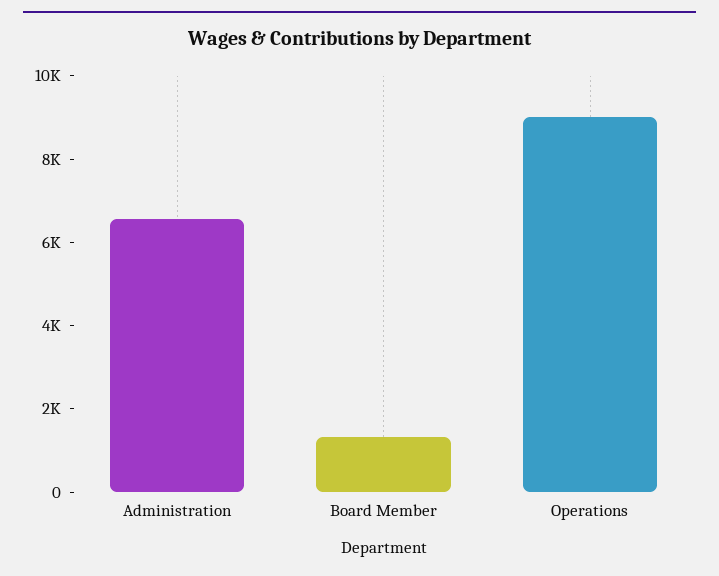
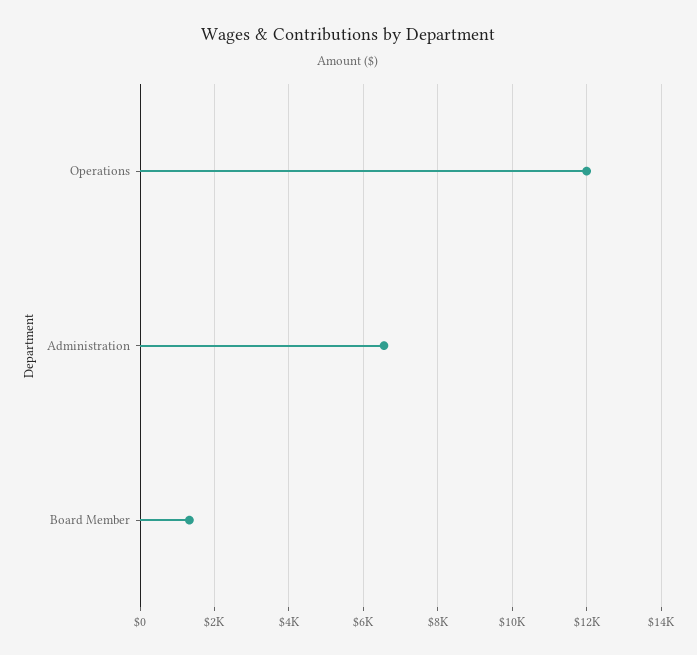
  {
    "Administration": 6600,
    "Board Member": 1400,
-   "Operations": 9000
+   "Operations": 12000
  }

